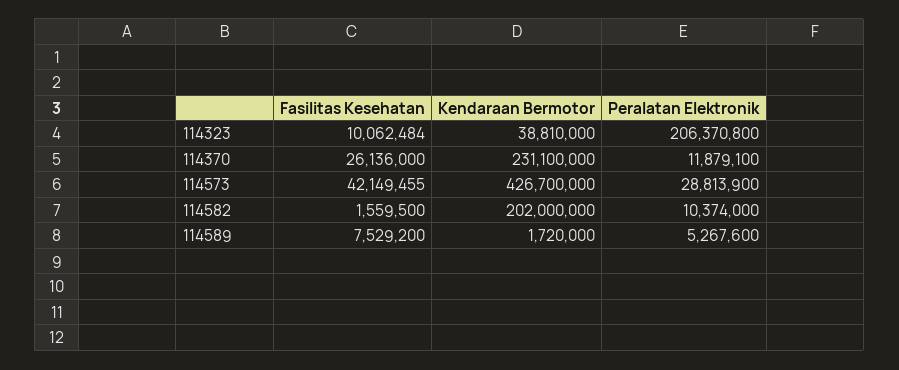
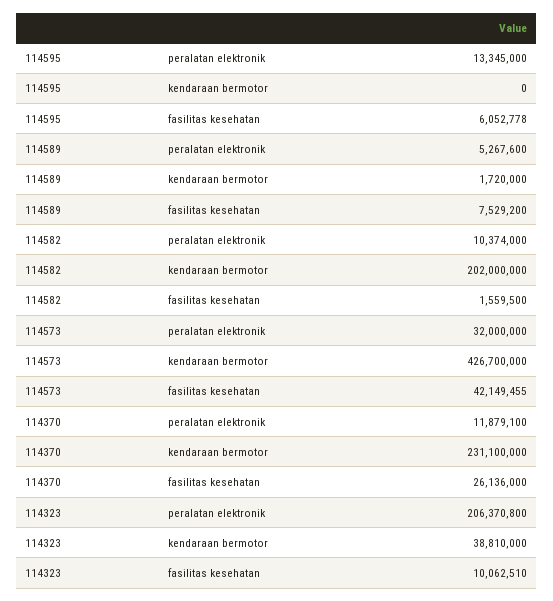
  {
    "Fasilitas Kesehatan": {
-     "114323": 10062484,
+     "114323": 10062510,
      "114370": 26136000,
      "114573": 42149455,
      "114582": 1559500,
-     "114589": 7529200
+     "114589": 7529200,
+     "114595": 6052778
    },
    "Kendaraan Bermotor": {
      "114323": 38810000,
      "114370": 231100000,
      "114573": 426700000,
      "114582": 202000000,
-     "114589": 1720000
+     "114589": 1720000,
+     "114595": 0
    },
    "Peralatan Elektronik": {
      "114323": 206370800,
      "114370": 11879100,
-     "114573": 28813900,
+     "114573": 32000000,
      "114582": 10374000,
-     "114589": 5267600
+     "114589": 5267600,
+     "114595": 13345000
    }
  }

